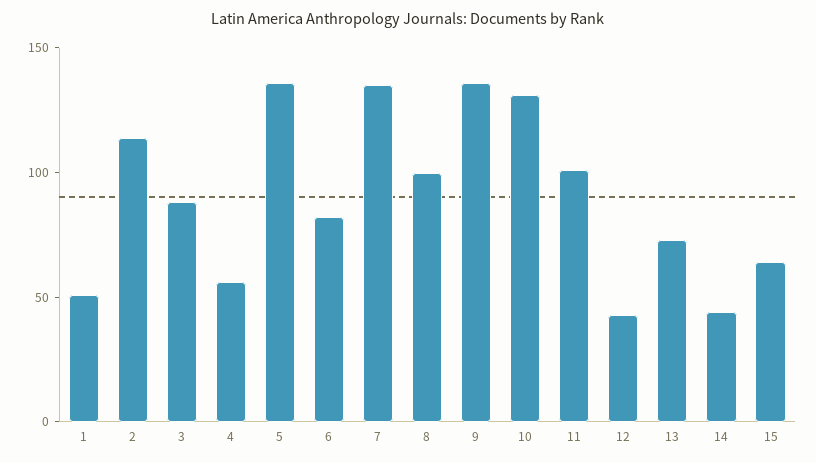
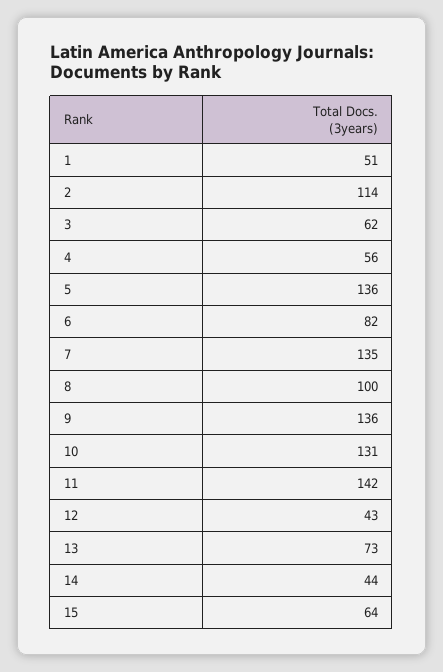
  {
    "1": 51,
    "2": 114,
-   "3": 90,
+   "3": 62,
    "4": 56,
    "5": 136,
    "6": 82,
    "7": 135,
    "8": 100,
    "9": 136,
    "10": 131,
-   "11": 100,
+   "11": 142,
    "12": 43,
    "13": 73,
    "14": 44,
    "15": 64
  }

